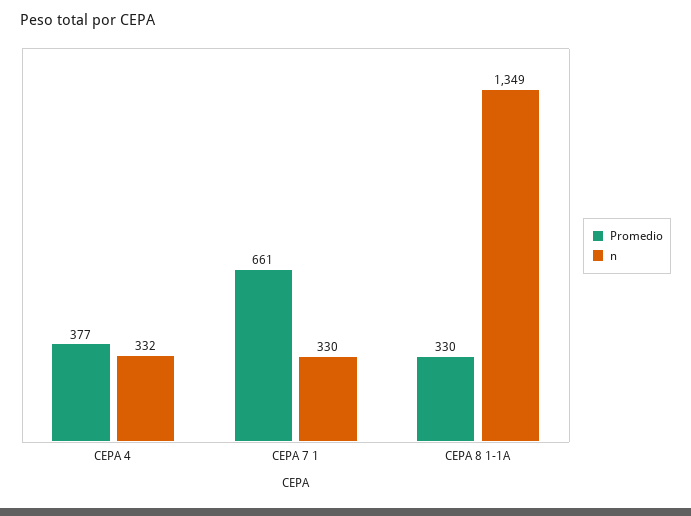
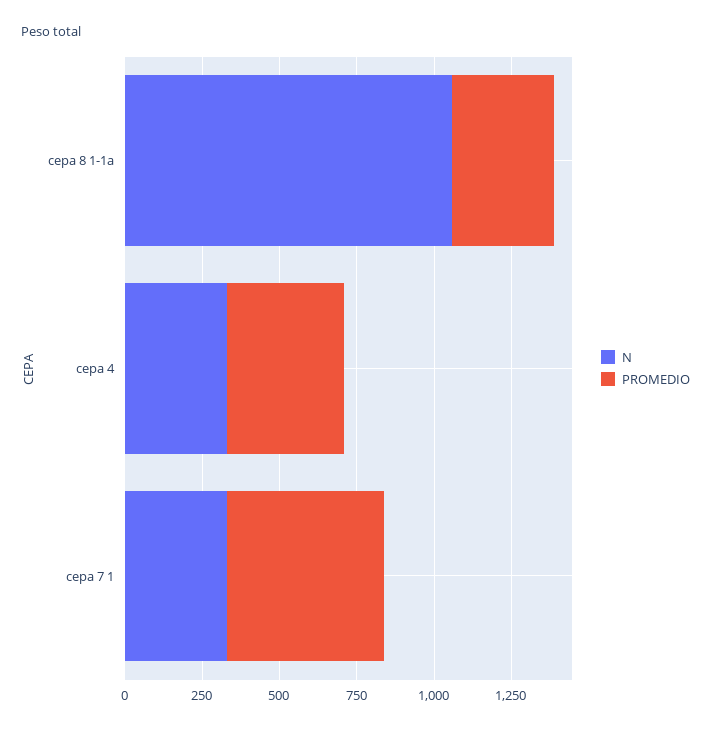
  {
    "Promedio": {
      "CEPA 4": 377,
-     "CEPA 7 1": 661,
+     "CEPA 7 1": 500,
      "CEPA 8 1-1A": 330
    },
    "n": {
      "CEPA 4": 332,
      "CEPA 7 1": 330,
-     "CEPA 8 1-1A": 1349
+     "CEPA 8 1-1A": 1050
    }
  }

